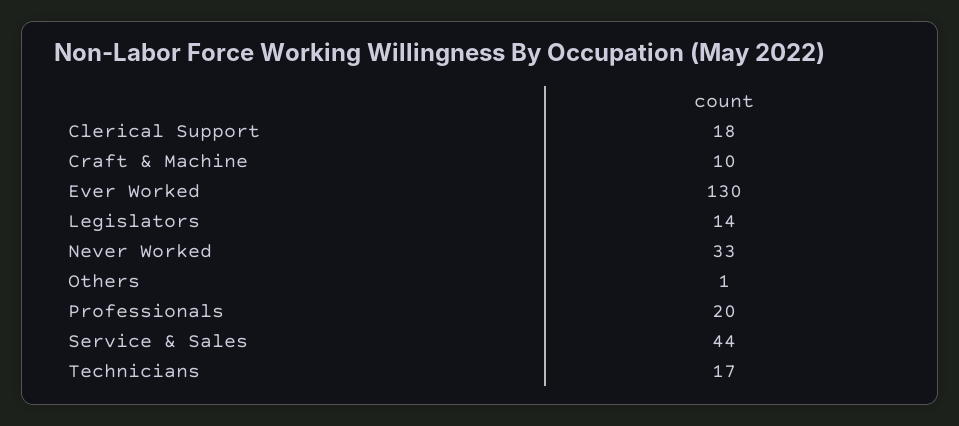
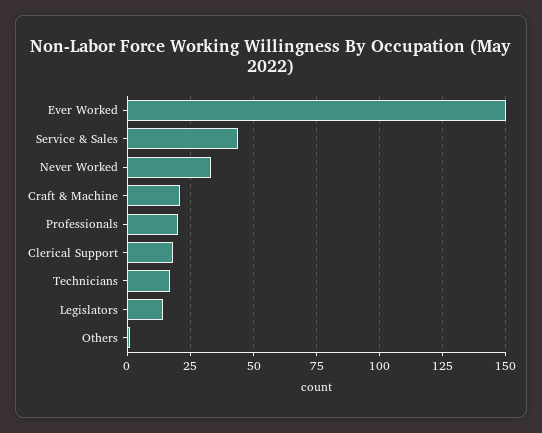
  {
    "Clerical Support": 18,
-   "Craft & Machine": 10,
+   "Craft & Machine": 20,
-   "Ever Worked": 130,
+   "Ever Worked": 150,
    "Legislators": 14,
    "Never Worked": 33,
    "Others": 1,
    "Professionals": 20,
    "Service & Sales": 44,
    "Technicians": 17
  }

